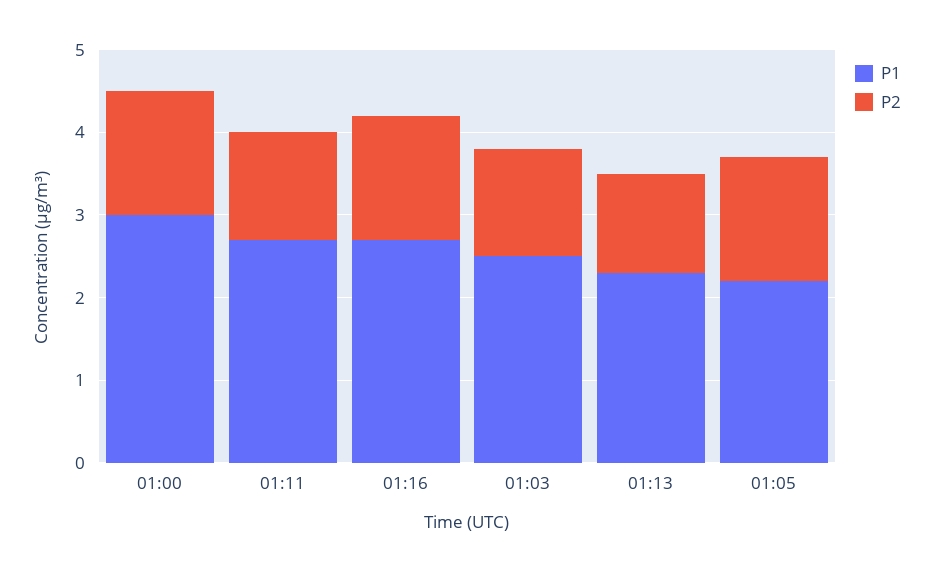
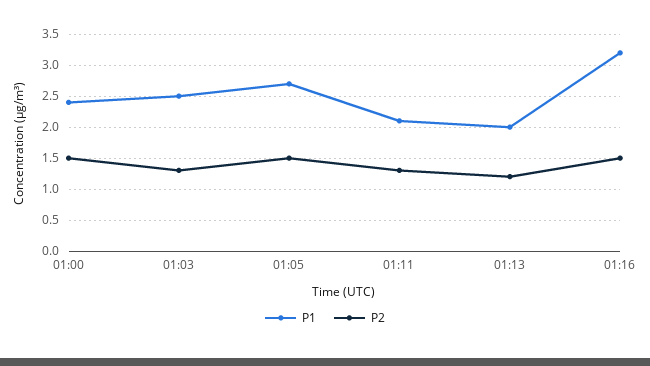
  {
    "P1": {
-     "01:00": 3,
+     "01:00": 2.4,
-     "01:11": 2.7,
+     "01:11": 2.1,
-     "01:16": 2.7,
+     "01:16": 3.2,
      "01:03": 2.5,
-     "01:13": 2.3,
+     "01:13": 2,
-     "01:05": 2.2
+     "01:05": 2.7
    },
    "P2": {
      "01:00": 1.5,
      "01:11": 1.3,
      "01:16": 1.5,
      "01:03": 1.3,
      "01:13": 1.2,
      "01:05": 1.5
    }
  }

